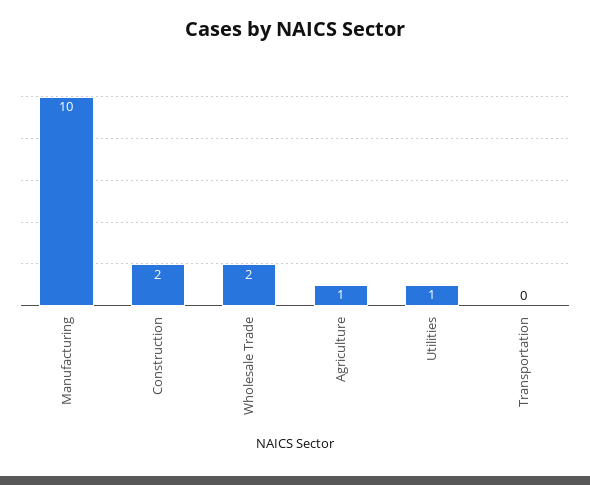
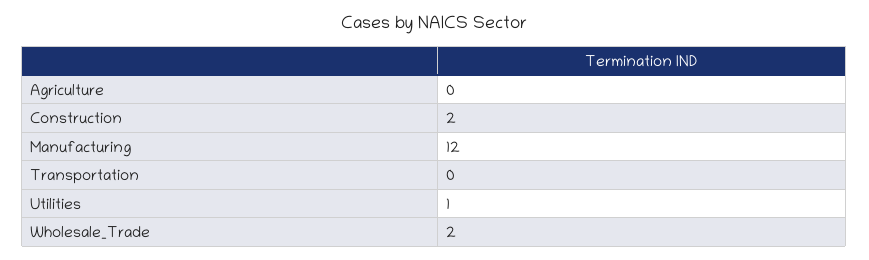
  {
-   "Manufacturing": 10,
+   "Manufacturing": 12,
    "Construction": 2,
    "Wholesale Trade": 2,
-   "Agriculture": 1,
+   "Agriculture": 0,
    "Utilities": 1,
    "Transportation": 0
  }

